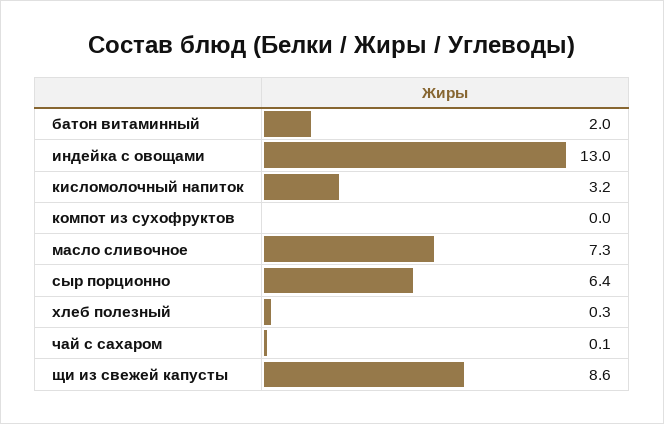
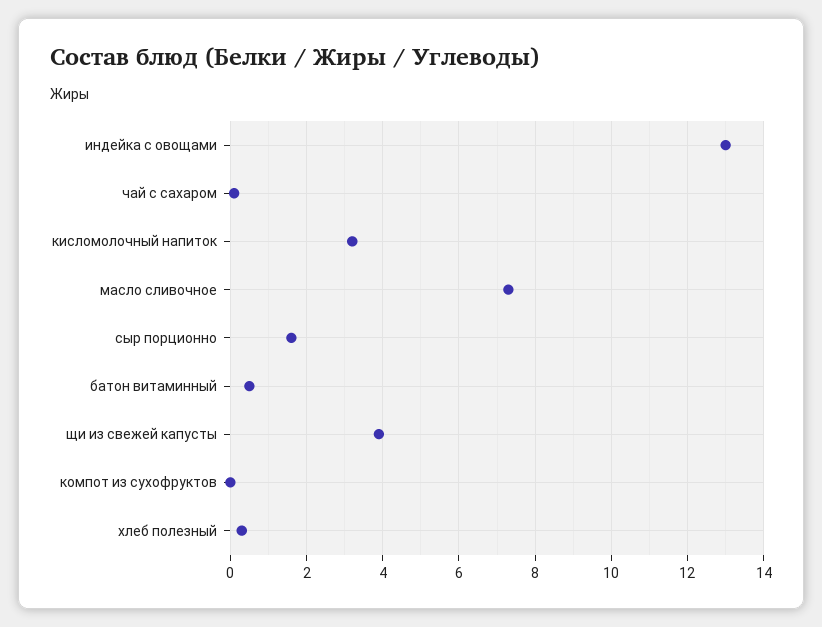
  {
-   "батон витаминный": 2,
+   "батон витаминный": 0.5,
    "индейка с овощами": 13,
    "кисломолочный напиток": 3.2,
    "компот из сухофруктов": 0,
    "масло сливочное": 7.3,
-   "сыр порционно": 6.4,
+   "сыр порционно": 1.5,
    "хлеб полезный": 0.3,
    "чай с сахаром": 0.1,
-   "щи из свежей капусты": 8.6
+   "щи из свежей капусты": 4
  }

